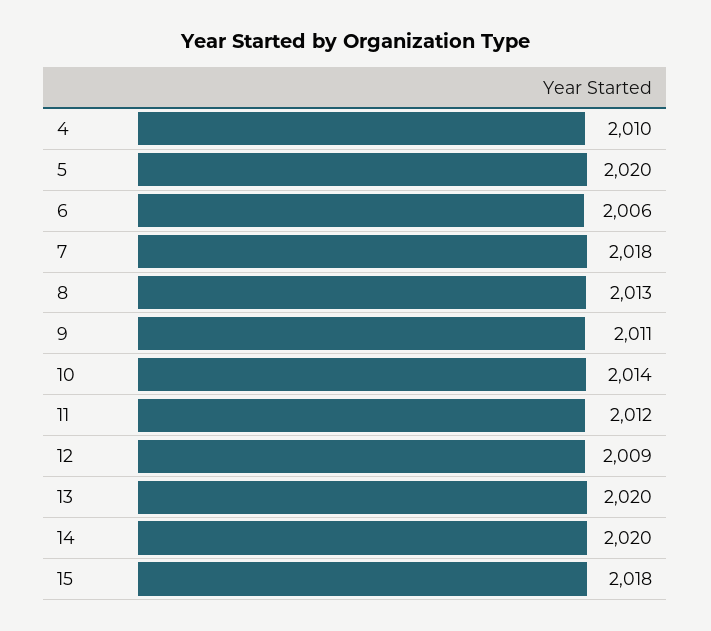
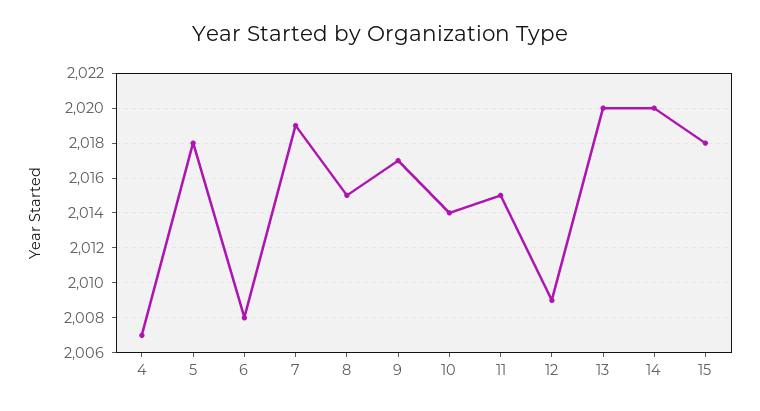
  {
-   "4": 2010,
+   "4": 2007,
-   "5": 2020,
+   "5": 2018,
-   "6": 2006,
+   "6": 2008,
-   "7": 2018,
+   "7": 2019,
-   "8": 2013,
+   "8": 2015,
-   "9": 2011,
+   "9": 2017,
    "10": 2014,
-   "11": 2012,
+   "11": 2015,
    "12": 2009,
    "13": 2020,
    "14": 2020,
    "15": 2018
  }

